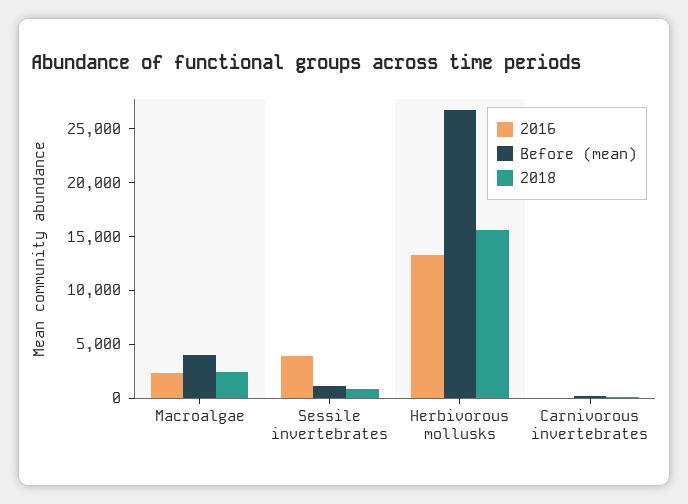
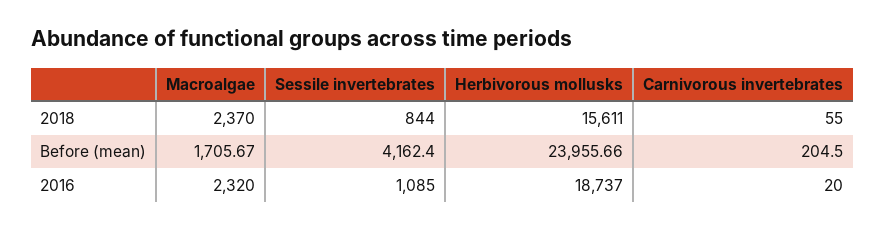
  {
    "2016": {
      "Macroalgae": 2320,
-     "Sessile invertebrates": 4000,
+     "Sessile invertebrates": 1085,
-     "Herbivorous mollusks": 13000,
+     "Herbivorous mollusks": 18737,
      "Carnivorous invertebrates": 20
    },
    "Before (mean)": {
-     "Macroalgae": 4000,
+     "Macroalgae": 1705.67,
-     "Sessile invertebrates": 1000,
+     "Sessile invertebrates": 4162.4,
-     "Herbivorous mollusks": 27000,
+     "Herbivorous mollusks": 23955.66,
      "Carnivorous invertebrates": 204.5
    },
    "2018": {
      "Macroalgae": 2370,
      "Sessile invertebrates": 844,
      "Herbivorous mollusks": 15611,
      "Carnivorous invertebrates": 55
    }
  }

